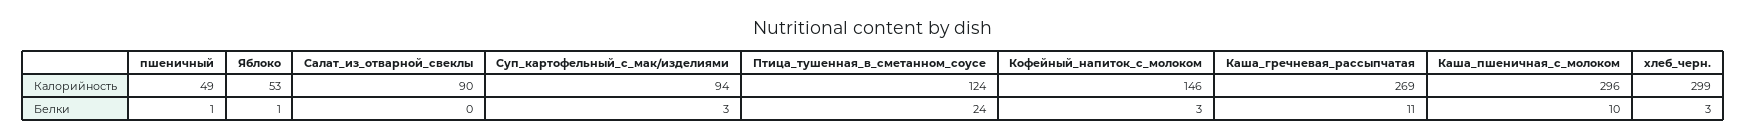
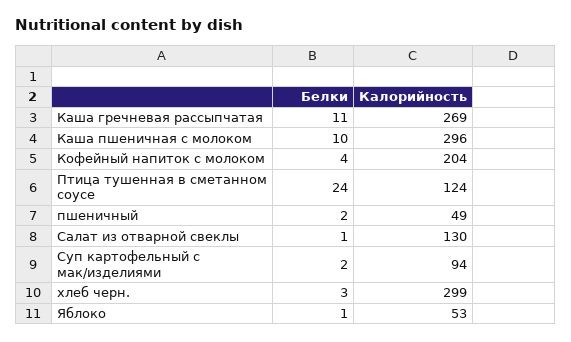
  {
    "пшеничный": {
      "Калорийность": 49,
-     "Белки": 1
+     "Белки": 2
    },
    "Яблоко": {
      "Калорийность": 53,
      "Белки": 1
    },
    "Салат_из_отварной_свеклы": {
-     "Калорийность": 90,
+     "Калорийность": 130,
-     "Белки": 0
+     "Белки": 1
    },
    "Суп_картофельный_с_мак/изделиями": {
      "Калорийность": 94,
-     "Белки": 3
+     "Белки": 2
    },
    "Птица_тушенная_в_сметанном_соусе": {
      "Калорийность": 124,
      "Белки": 24
    },
    "Кофейный_напиток_с_молоком": {
-     "Калорийность": 146,
+     "Калорийность": 204,
-     "Белки": 3
+     "Белки": 4
    },
    "Каша_гречневая_рассыпчатая": {
      "Калорийность": 269,
      "Белки": 11
    },
    "Каша_пшеничная_с_молоком": {
      "Калорийность": 296,
      "Белки": 10
    },
    "хлеб_черн.": {
      "Калорийность": 299,
      "Белки": 3
    }
  }

